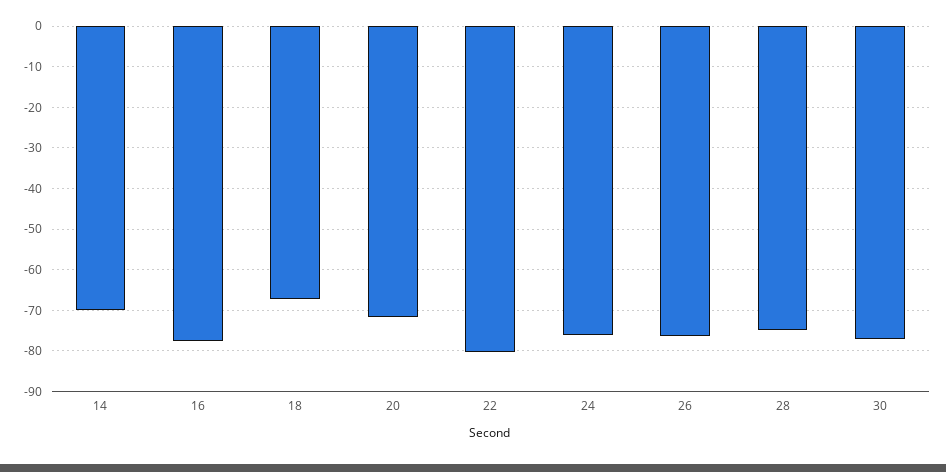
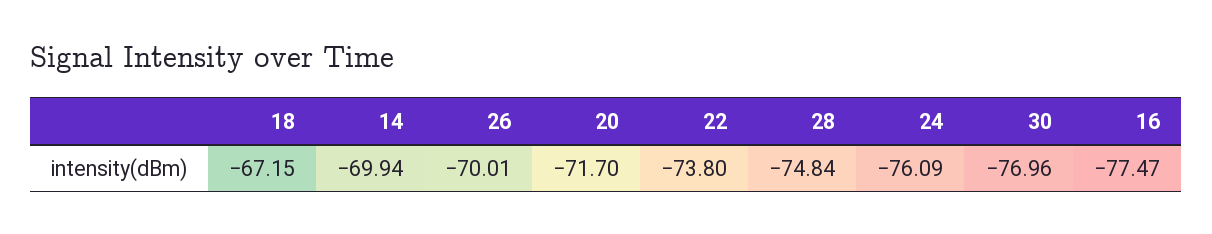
  {
    "14": -69.94,
    "16": -77.47,
    "18": -67.15,
    "20": -71.7,
-   "22": -80,
+   "22": -73.8,
    "24": -76.09,
-   "26": -76,
+   "26": -70.01,
    "28": -74.84,
    "30": -76.96
  }

